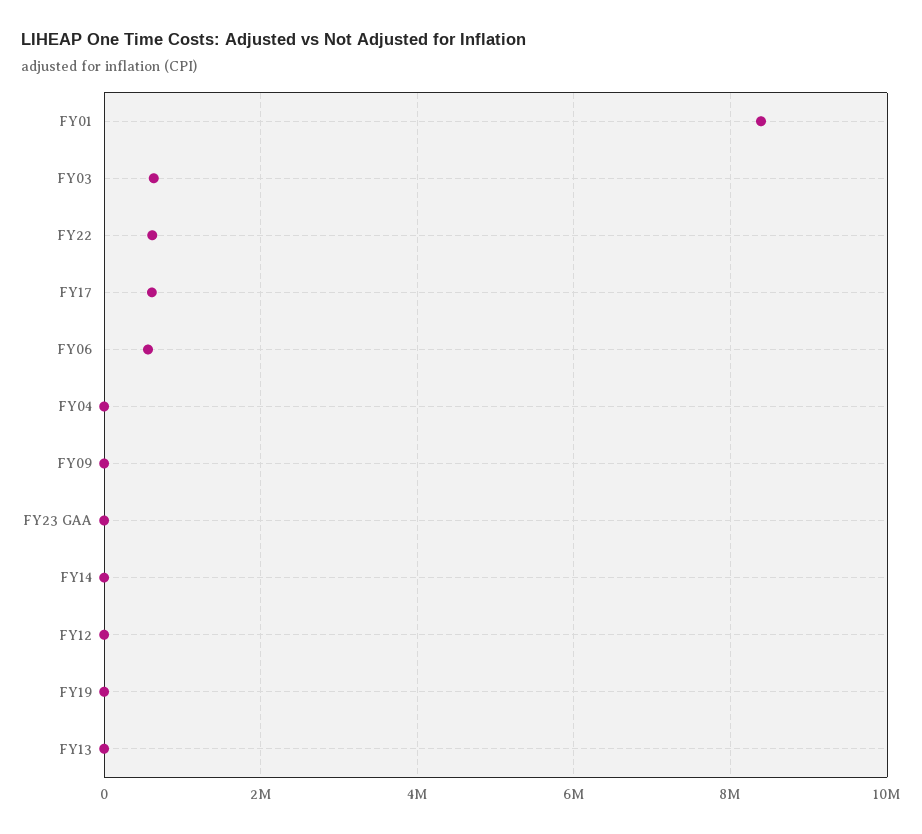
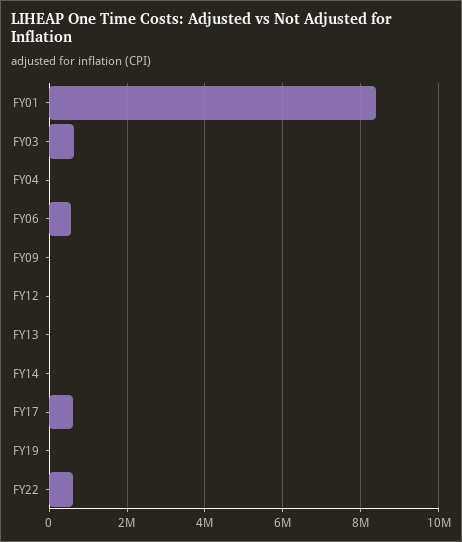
  {
    "FY01": 8400000,
    "FY03": 600000,
    "FY22": 600000,
    "FY17": 600000,
    "FY06": 600000,
    "FY04": 0,
    "FY09": 0,
-   "FY23 GAA": 0,
    "FY14": 0,
    "FY12": 0,
    "FY19": 0,
    "FY13": 0
  }

